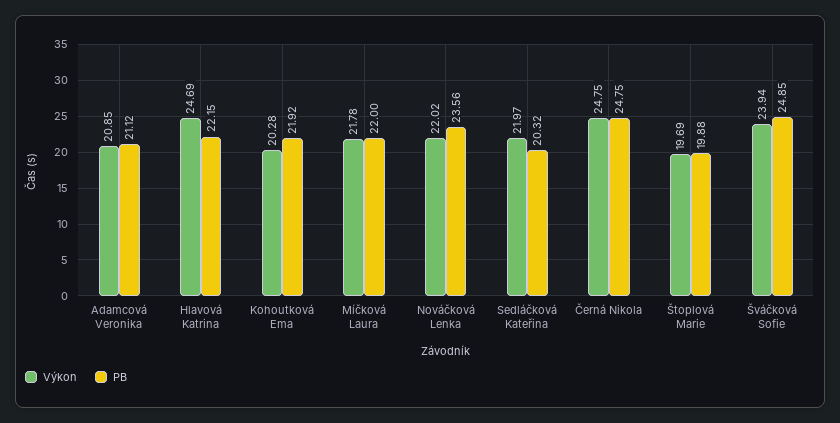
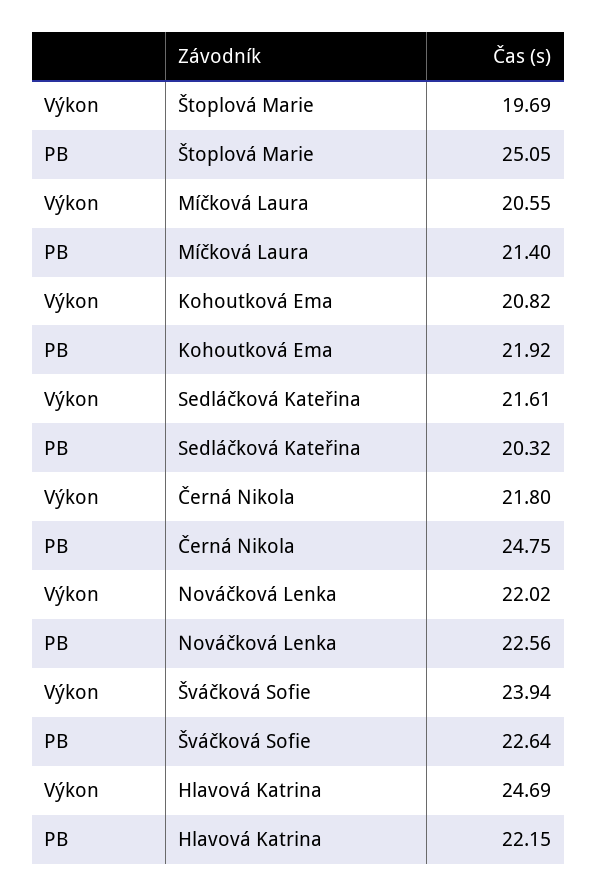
  {
    "Výkon": {
-     "Adamcová Veronika": 20.85,
      "Hlavová Katrina": 24.69,
-     "Kohoutková Ema": 20.28,
+     "Kohoutková Ema": 20.82,
-     "Míčková Laura": 21.78,
+     "Míčková Laura": 20.55,
      "Nováčková Lenka": 22.02,
-     "Sedláčková Kateřina": 21.97,
+     "Sedláčková Kateřina": 21.61,
-     "Černá Nikola": 24.75,
+     "Černá Nikola": 21.8,
      "Štoplová Marie": 19.69,
      "Šváčková Sofie": 23.94
    },
    "PB": {
-     "Adamcová Veronika": 21.12,
      "Hlavová Katrina": 22.15,
      "Kohoutková Ema": 21.92,
-     "Míčková Laura": 22,
+     "Míčková Laura": 21.4,
-     "Nováčková Lenka": 23.56,
+     "Nováčková Lenka": 22.56,
      "Sedláčková Kateřina": 20.32,
      "Černá Nikola": 24.75,
-     "Štoplová Marie": 19.88,
+     "Štoplová Marie": 25.05,
-     "Šváčková Sofie": 24.85
+     "Šváčková Sofie": 22.64
    }
  }

